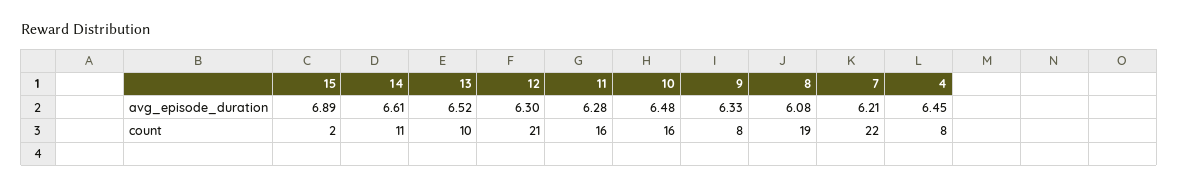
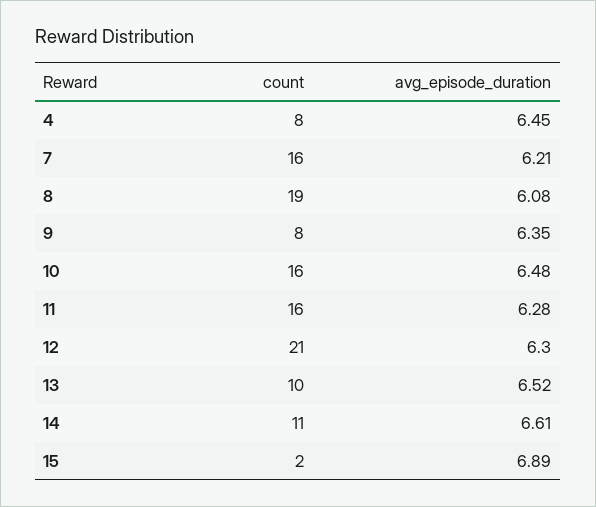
  {
    "15": {
      "avg_episode_duration": 6.89,
      "count": 2
    },
    "14": {
      "avg_episode_duration": 6.61,
      "count": 11
    },
    "13": {
      "avg_episode_duration": 6.52,
      "count": 10
    },
    "12": {
      "avg_episode_duration": 6.3,
      "count": 21
    },
    "11": {
      "avg_episode_duration": 6.28,
      "count": 16
    },
    "10": {
      "avg_episode_duration": 6.48,
      "count": 16
    },
    "9": {
-     "avg_episode_duration": 6.33,
+     "avg_episode_duration": 6.35,
      "count": 8
    },
    "8": {
      "avg_episode_duration": 6.08,
      "count": 19
    },
    "7": {
      "avg_episode_duration": 6.21,
-     "count": 22
+     "count": 16
    },
    "4": {
      "avg_episode_duration": 6.45,
      "count": 8
    }
  }

